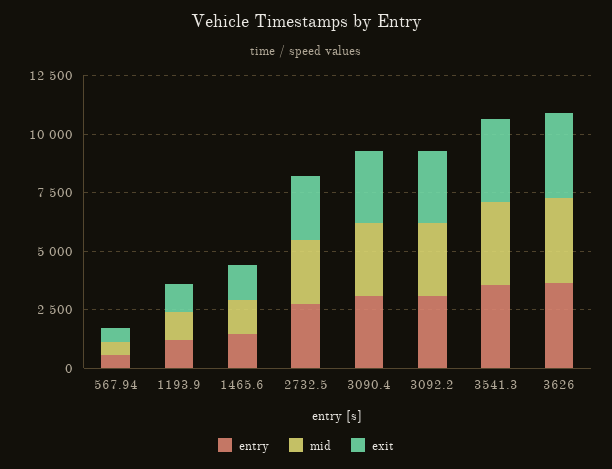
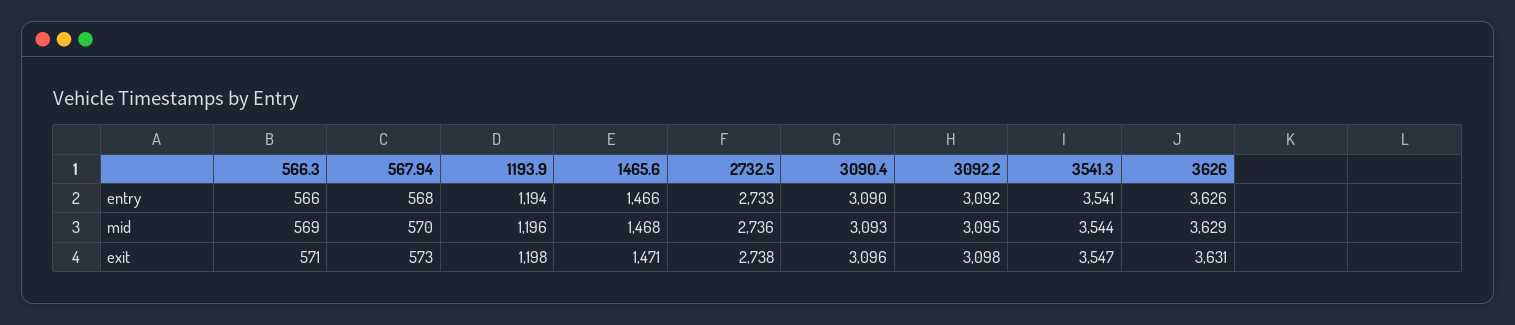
  {
    "entry": {
      "567.94": 568,
      "1193.9": 1194,
      "1465.6": 1466,
      "2732.5": 2733,
      "3090.4": 3090,
      "3092.2": 3092,
      "3541.3": 3541,
-     "3626": 3626
+     "3626": 3626,
+     "566.3": 566
    },
    "mid": {
      "567.94": 570,
      "1193.9": 1196,
      "1465.6": 1468,
      "2732.5": 2736,
      "3090.4": 3093,
      "3092.2": 3095,
      "3541.3": 3544,
-     "3626": 3629
+     "3626": 3629,
+     "566.3": 569
    },
    "exit": {
      "567.94": 573,
      "1193.9": 1198,
      "1465.6": 1471,
      "2732.5": 2738,
      "3090.4": 3096,
      "3092.2": 3098,
      "3541.3": 3547,
-     "3626": 3631
+     "3626": 3631,
+     "566.3": 571
    }
  }

